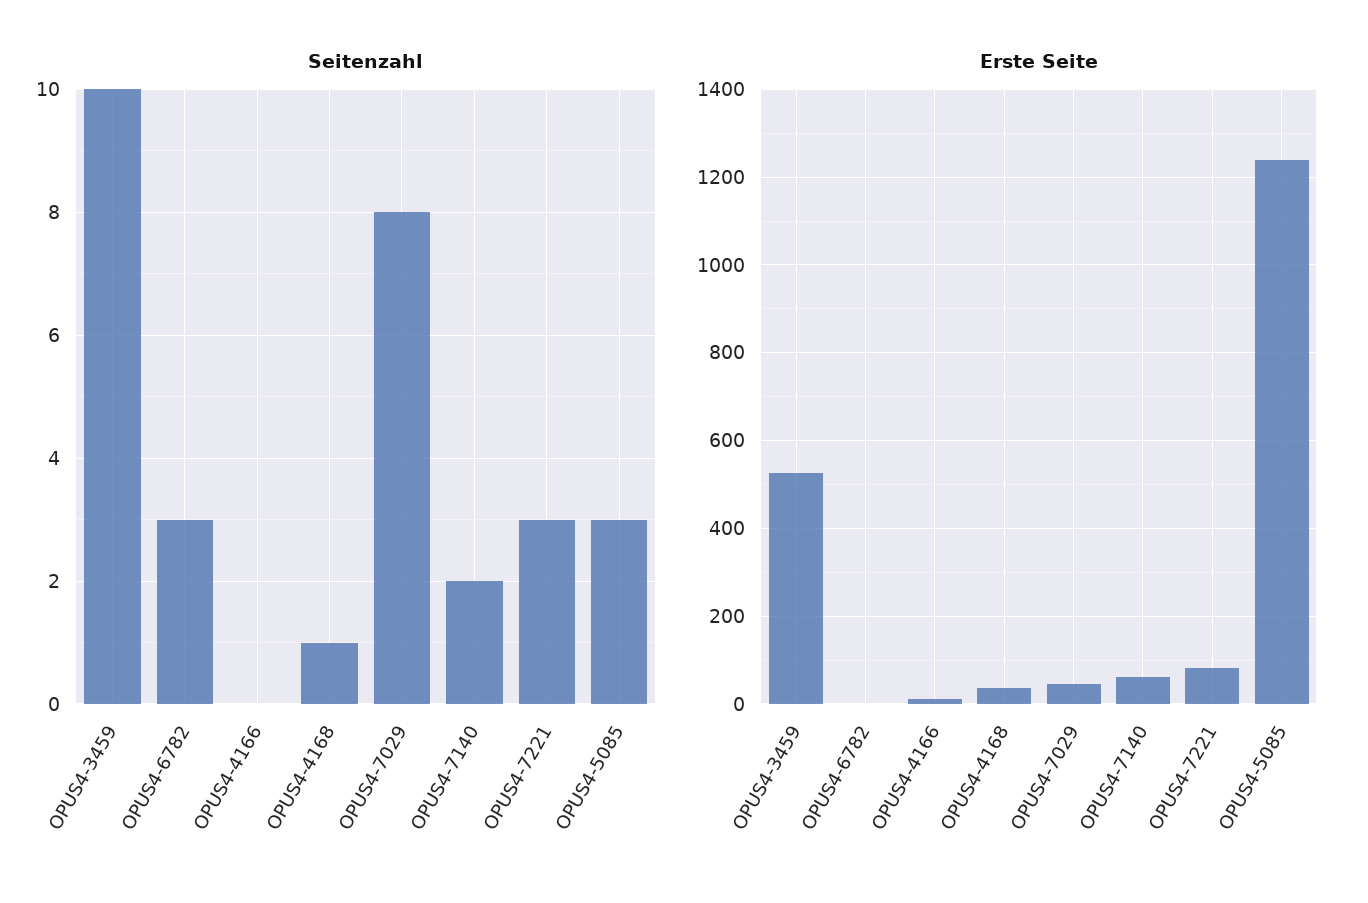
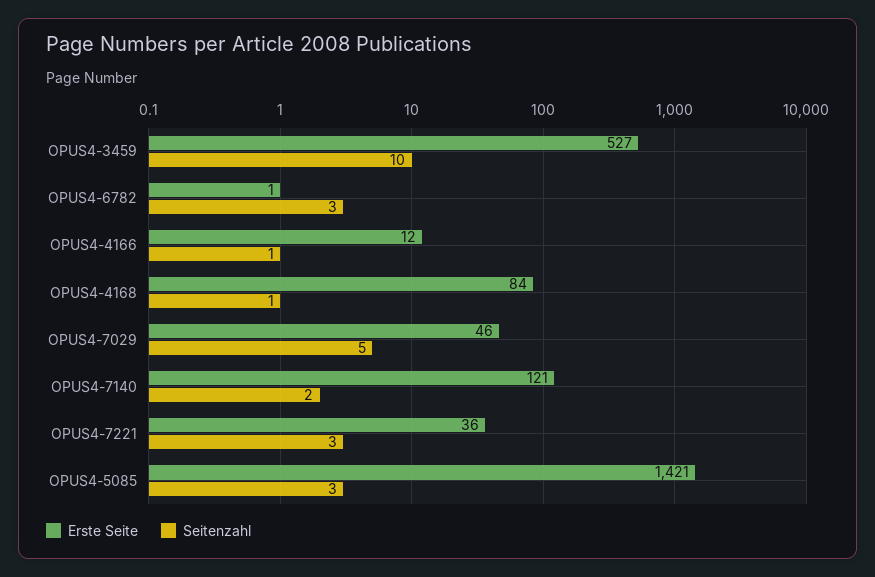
  {
    "Seitenzahl": {
      "OPUS4-3459": 10,
      "OPUS4-6782": 3,
-     "OPUS4-4166": 0,
+     "OPUS4-4166": 1,
      "OPUS4-4168": 1,
-     "OPUS4-7029": 8,
+     "OPUS4-7029": 5,
      "OPUS4-7140": 2,
      "OPUS4-7221": 3,
      "OPUS4-5085": 3
    },
    "Erste Seite": {
      "OPUS4-3459": 527,
      "OPUS4-6782": 1,
      "OPUS4-4166": 12,
-     "OPUS4-4168": 40,
+     "OPUS4-4168": 84,
      "OPUS4-7029": 46,
-     "OPUS4-7140": 60,
+     "OPUS4-7140": 121,
-     "OPUS4-7221": 80,
+     "OPUS4-7221": 36,
-     "OPUS4-5085": 1240
+     "OPUS4-5085": 1421
    }
  }

